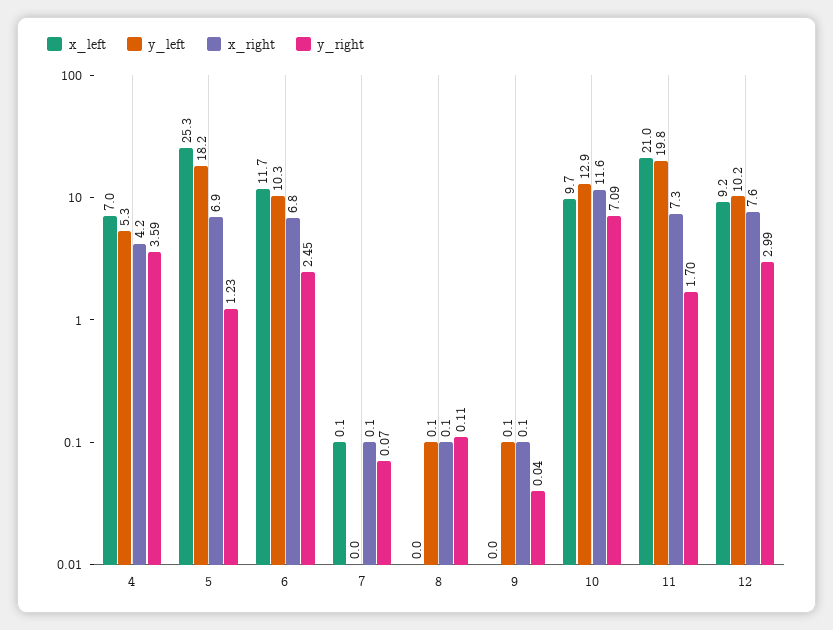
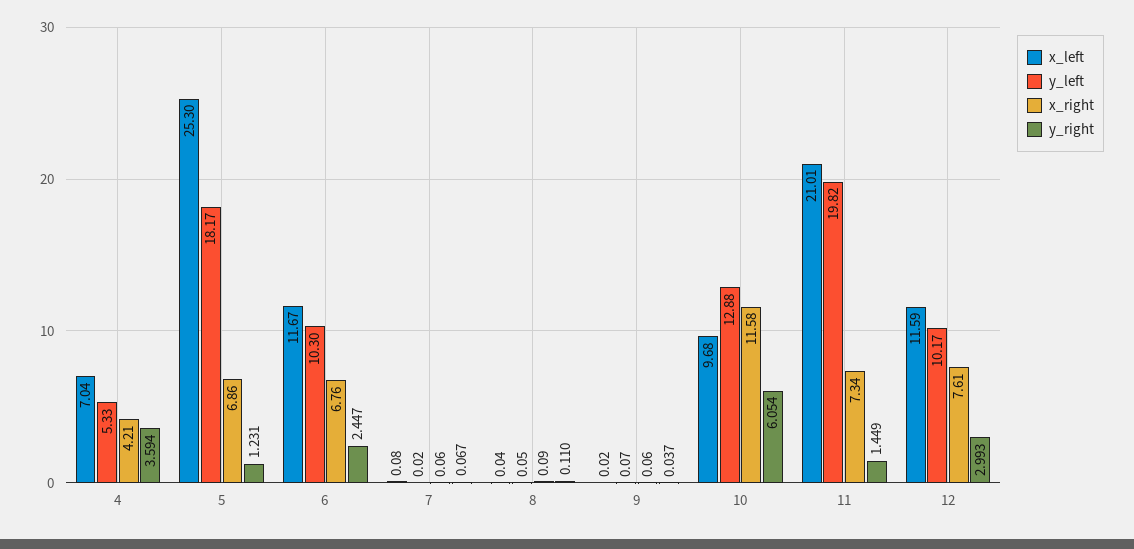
  {
    "x_left": {
      "4": 7.04,
      "5": 25.3,
      "6": 11.67,
      "7": 0.08,
      "8": 0.04,
      "9": 0.02,
      "10": 9.68,
      "11": 21.01,
-     "12": 9.2
+     "12": 11.59
    },
    "y_left": {
      "4": 5.33,
      "5": 18.17,
      "6": 10.3,
      "7": 0.02,
      "8": 0.05,
      "9": 0.07,
      "10": 12.88,
      "11": 19.82,
      "12": 10.17
    },
    "x_right": {
      "4": 4.21,
      "5": 6.86,
      "6": 6.76,
      "7": 0.06,
      "8": 0.09,
      "9": 0.06,
      "10": 11.58,
      "11": 7.34,
      "12": 7.61
    },
    "y_right": {
      "4": 3.594,
      "5": 1.231,
      "6": 2.447,
      "7": 0.067,
      "8": 0.11,
      "9": 0.037,
-     "10": 7.09,
+     "10": 6.054,
-     "11": 1.7,
+     "11": 1.449,
      "12": 2.993
    }
  }

